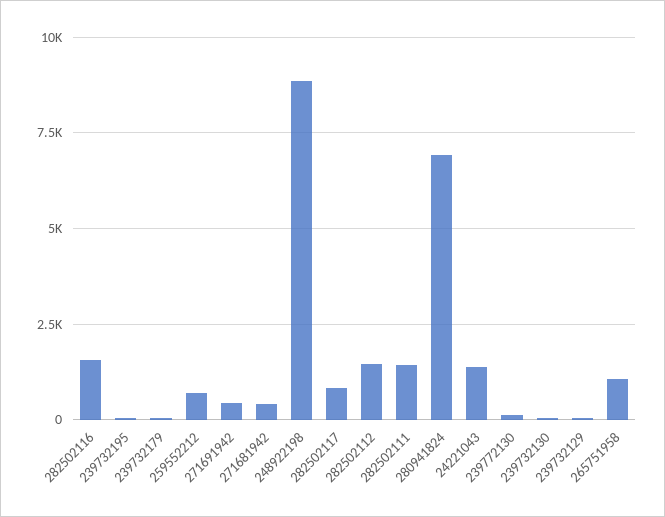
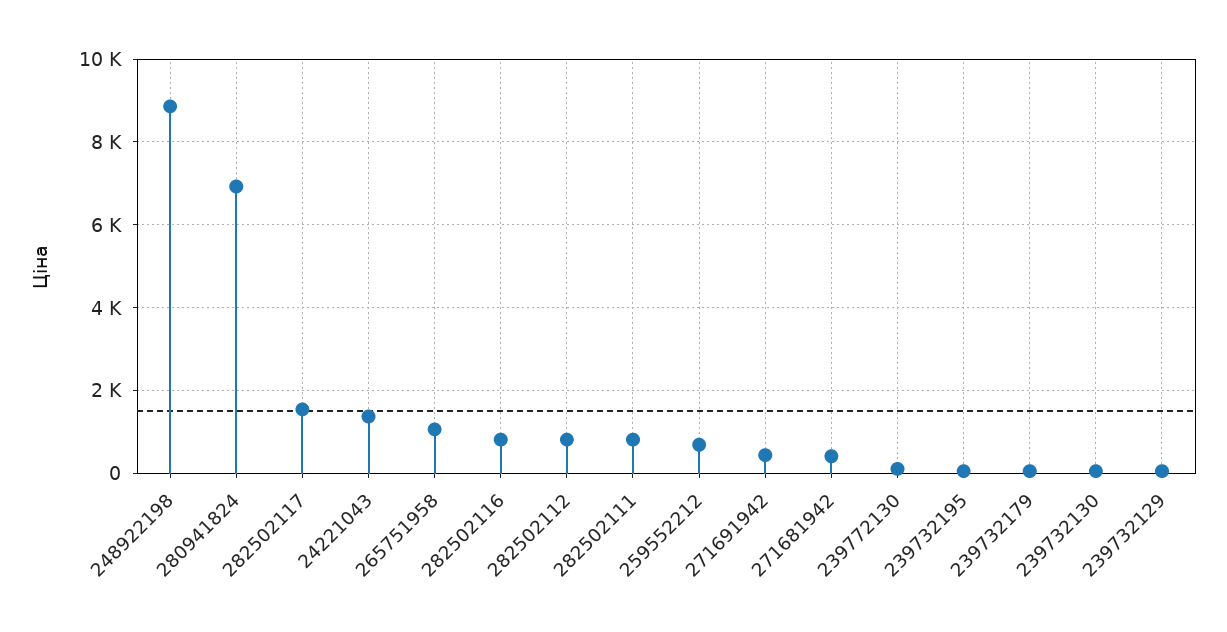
  {
-   "282502116": 1500,
+   "282502116": 800,
    "239732195": 0,
    "239732179": 0,
    "259552212": 600,
    "271691942": 400,
    "271681942": 400,
    "248922198": 8800,
-   "282502117": 750,
+   "282502117": 1600,
-   "282502112": 1500,
+   "282502112": 800,
-   "282502111": 1500,
+   "282502111": 800,
    "280941824": 7000,
    "24221043": 1400,
    "239772130": 200,
    "239732130": 0,
    "239732129": 0,
    "265751958": 1000
  }

